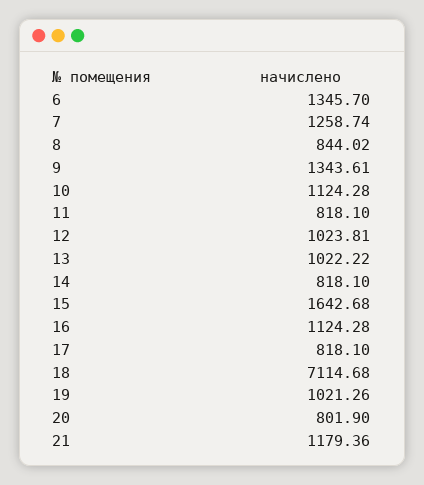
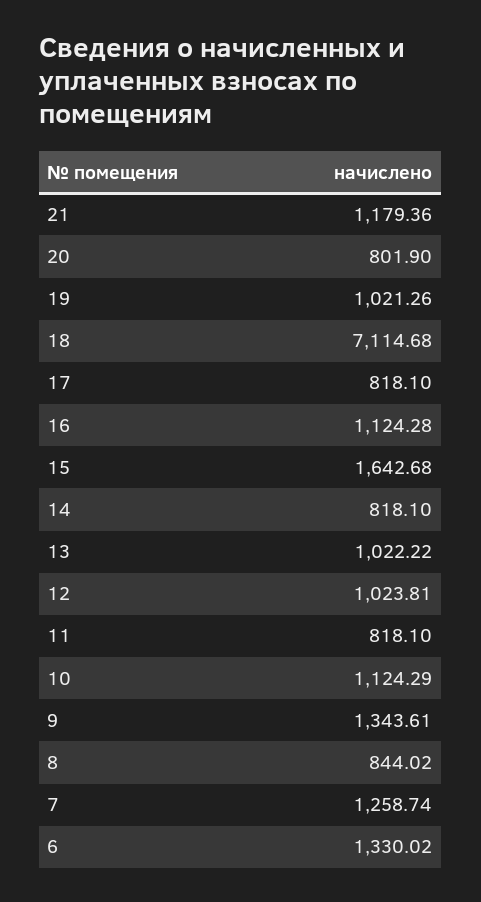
  {
-   "6": 1345.7,
+   "6": 1330.02,
    "7": 1258.74,
    "8": 844.02,
    "9": 1343.61,
-   "10": 1124.28,
+   "10": 1124.29,
    "11": 818.1,
    "12": 1023.81,
    "13": 1022.22,
    "14": 818.1,
    "15": 1642.68,
    "16": 1124.28,
    "17": 818.1,
    "18": 7114.68,
    "19": 1021.26,
    "20": 801.9,
    "21": 1179.36
  }

